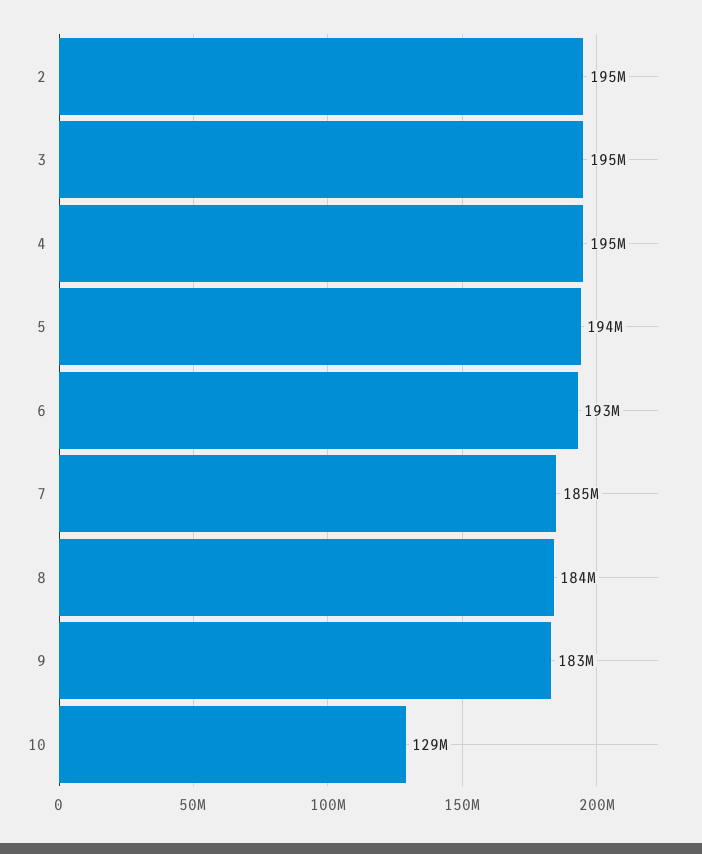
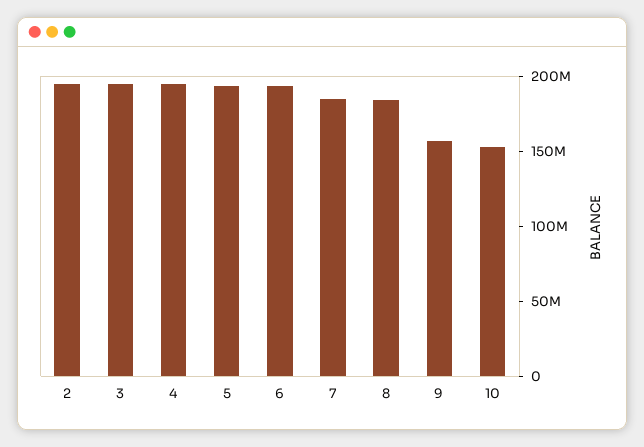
  {
    "2": 195000000,
    "3": 195000000,
    "4": 195000000,
    "5": 194000000,
    "6": 193000000,
    "7": 185000000,
    "8": 184000000,
-   "9": 183000000,
+   "9": 160000000,
-   "10": 129000000
+   "10": 150000000
  }

